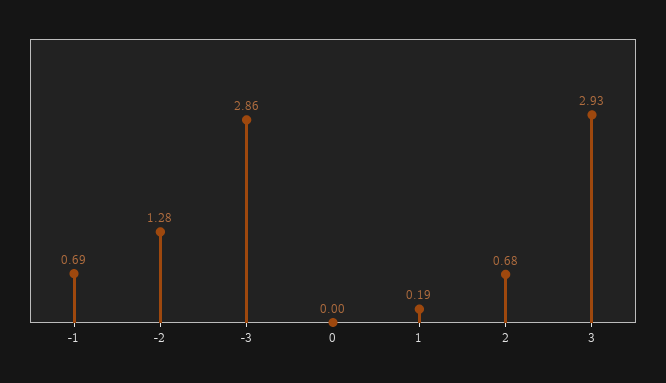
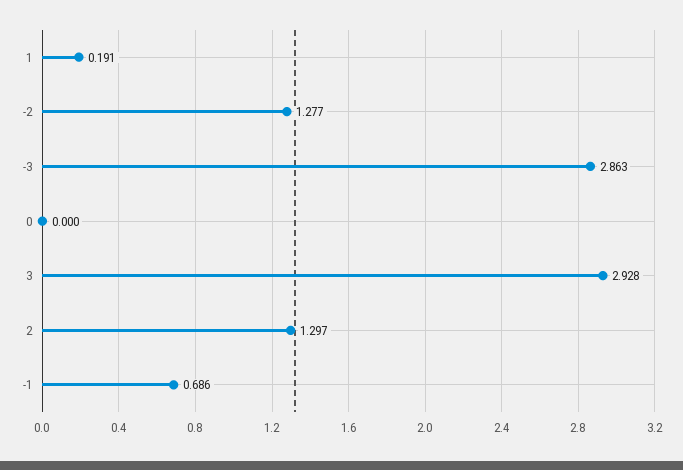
  {
    "-1": 0.686,
    "-2": 1.277,
    "-3": 2.863,
    "0": 0,
    "1": 0.191,
-   "2": 0.68,
+   "2": 1.297,
    "3": 2.928
  }

